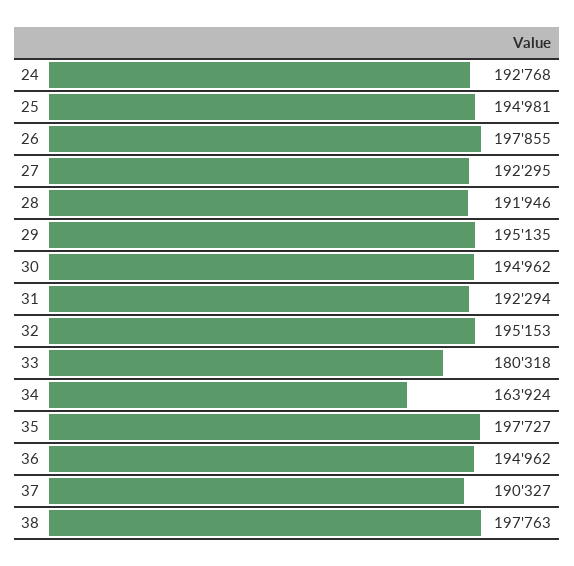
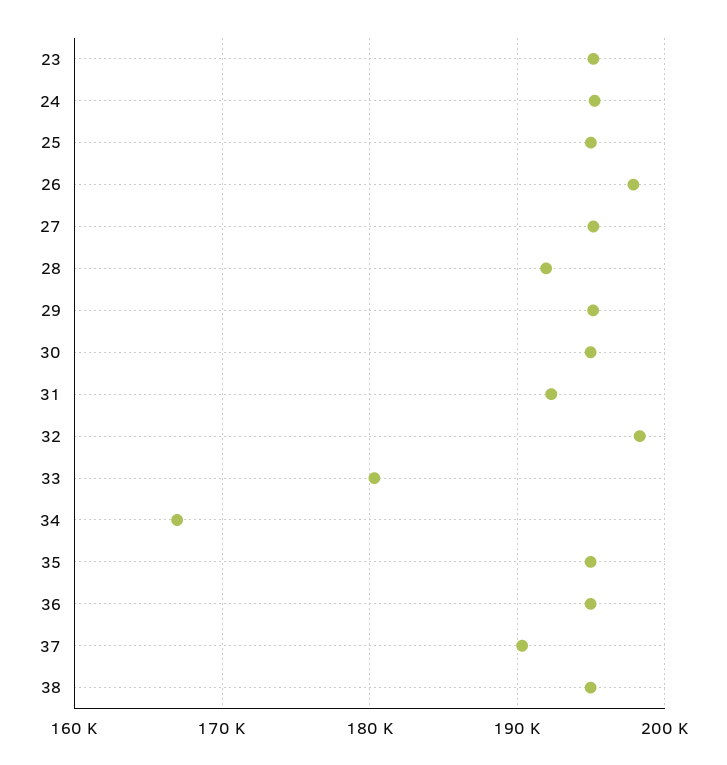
  {
-   "24": 192768,
+   "24": 195000,
    "25": 194981,
    "26": 197855,
-   "27": 192295,
+   "27": 195000,
    "28": 191946,
    "29": 195135,
    "30": 194962,
    "31": 192294,
-   "32": 195153,
+   "32": 198000,
    "33": 180318,
-   "34": 163924,
+   "34": 167000,
-   "35": 197727,
+   "35": 195000,
    "36": 194962,
    "37": 190327,
-   "38": 197763
+   "38": 195000,
+   "23": 195000
  }

